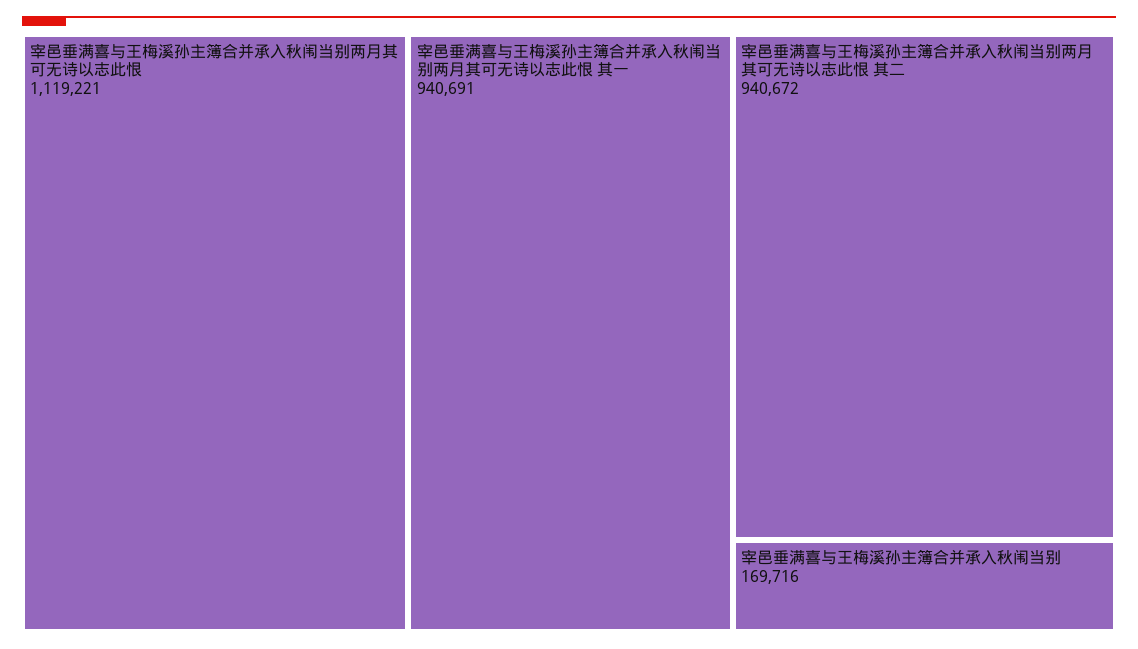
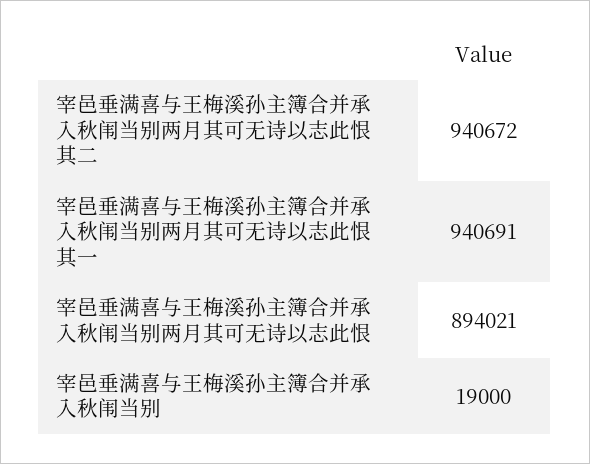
  {
-   "宰邑垂满喜与王梅溪孙主簿合并承入秋闱当别两月其可无诗以志此恨": 1119221,
+   "宰邑垂满喜与王梅溪孙主簿合并承入秋闱当别两月其可无诗以志此恨": 894021,
    "宰邑垂满喜与王梅溪孙主簿合并承入秋闱当别两月其可无诗以志此恨 其一": 940691,
    "宰邑垂满喜与王梅溪孙主簿合并承入秋闱当别两月其可无诗以志此恨 其二": 940672,
-   "宰邑垂满喜与王梅溪孙主簿合并承入秋闱当别": 169716
+   "宰邑垂满喜与王梅溪孙主簿合并承入秋闱当别": 19000
  }

